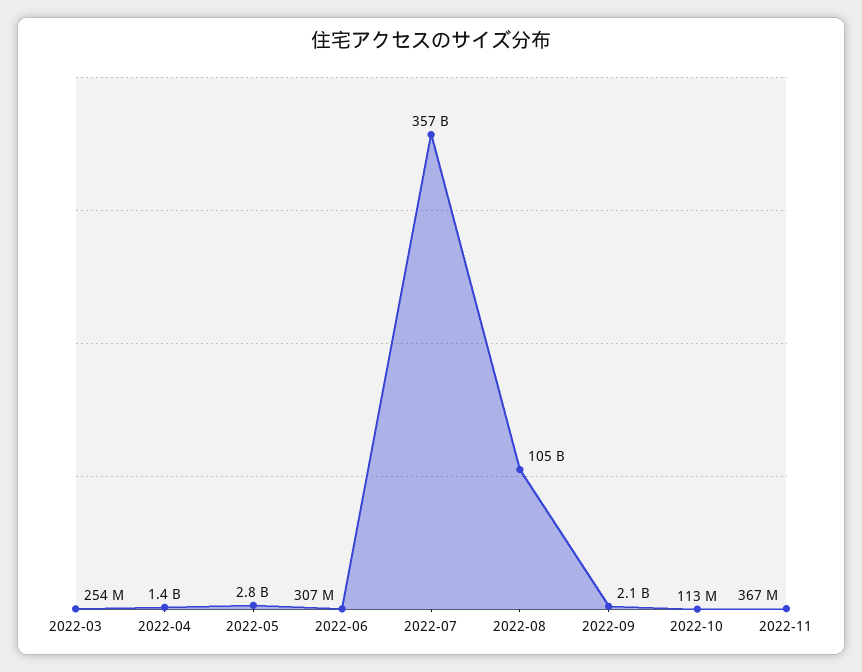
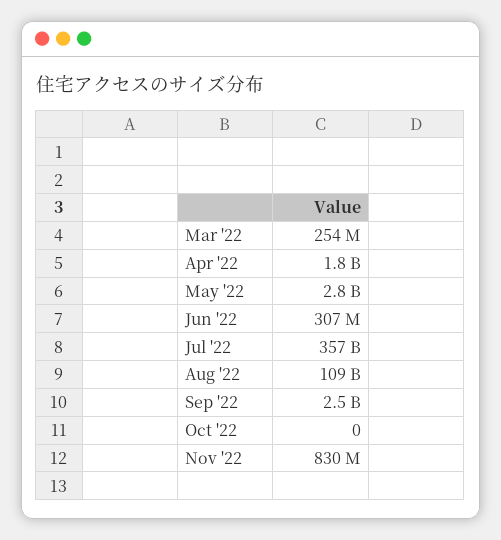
  {
    "2022-03": 254000000,
-   "2022-04": 1400000000,
+   "2022-04": 1800000000,
    "2022-05": 2800000000,
    "2022-06": 307000000,
    "2022-07": 357000000000,
-   "2022-08": 105000000000,
+   "2022-08": 109000000000,
-   "2022-09": 2100000000,
+   "2022-09": 2500000000,
-   "2022-10": 113000000,
+   "2022-10": 0,
-   "2022-11": 367000000
+   "2022-11": 830000000
  }

